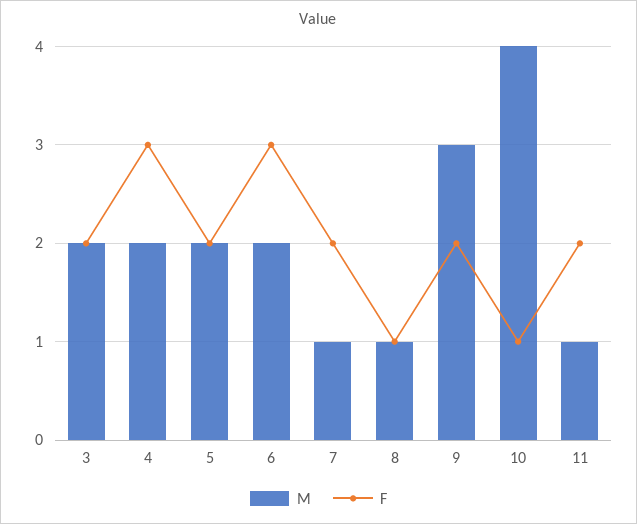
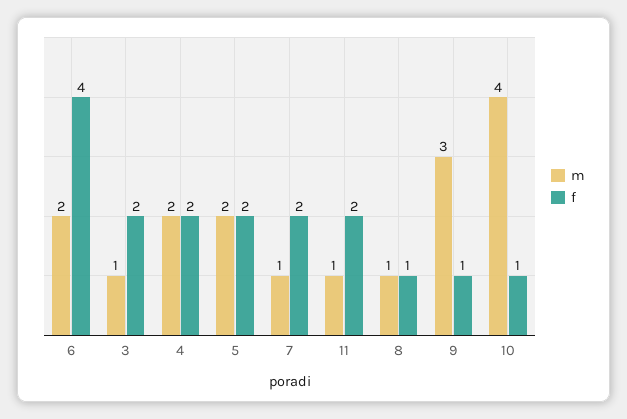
  {
    "M": {
-     "3": 2,
+     "3": 1,
      "4": 2,
      "5": 2,
      "6": 2,
      "7": 1,
      "8": 1,
      "9": 3,
      "10": 4,
      "11": 1
    },
    "F": {
      "3": 2,
-     "4": 3,
+     "4": 2,
      "5": 2,
-     "6": 3,
+     "6": 4,
      "7": 2,
      "8": 1,
-     "9": 2,
+     "9": 1,
      "10": 1,
      "11": 2
    }
  }

